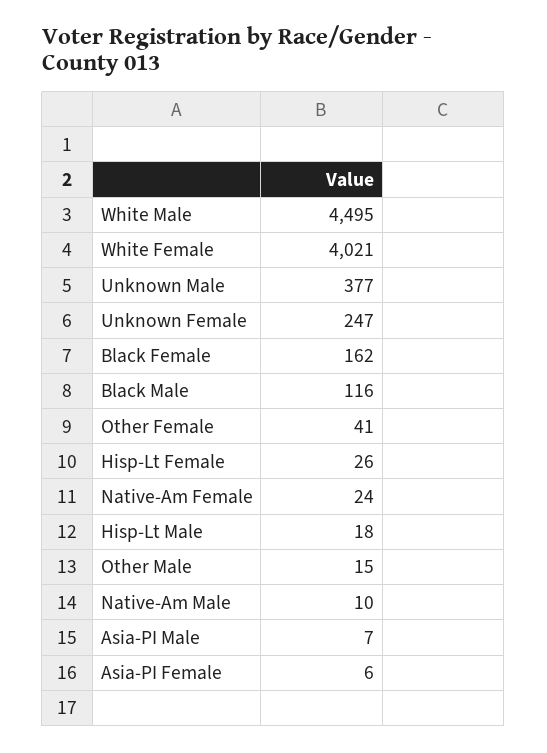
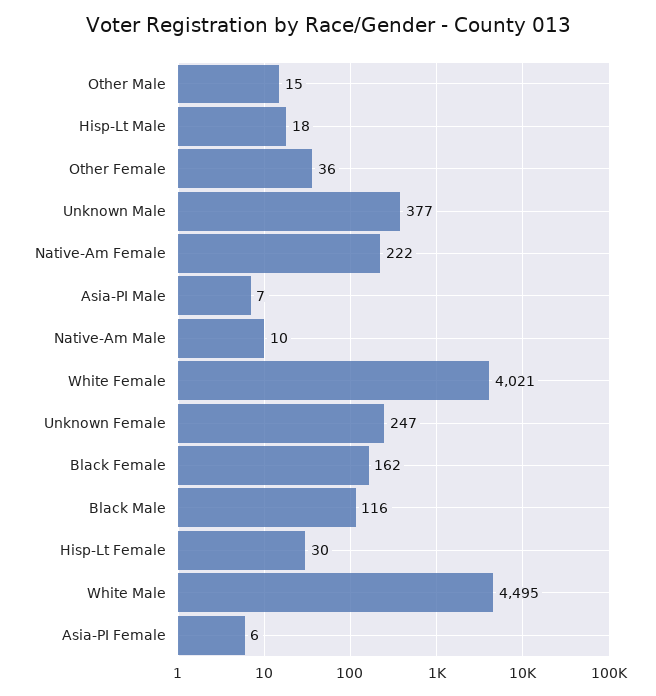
  {
    "White Male": 4495,
    "White Female": 4021,
    "Unknown Male": 377,
    "Unknown Female": 247,
    "Black Female": 162,
    "Black Male": 116,
-   "Other Female": 41,
+   "Other Female": 36,
-   "Hisp-Lt Female": 26,
+   "Hisp-Lt Female": 30,
-   "Native-Am Female": 24,
+   "Native-Am Female": 222,
    "Hisp-Lt Male": 18,
    "Other Male": 15,
    "Native-Am Male": 10,
    "Asia-PI Male": 7,
    "Asia-PI Female": 6
  }

